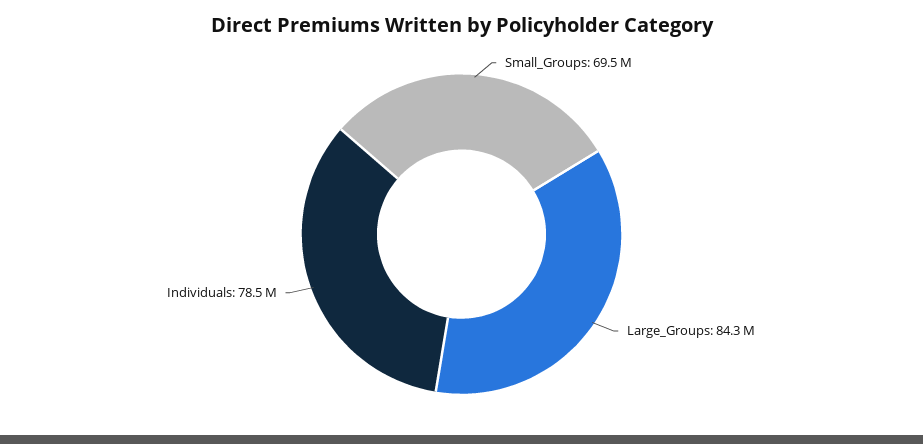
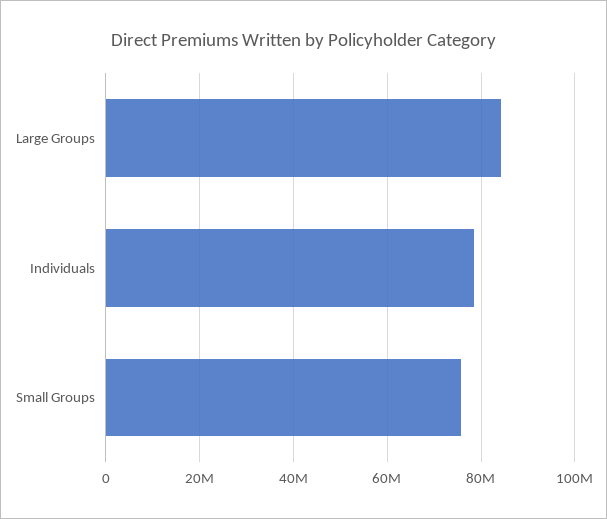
  {
-   "Small_Groups": 69500000,
+   "Small_Groups": 76000000,
    "Large_Groups": 84300000,
    "Individuals": 78500000
  }

